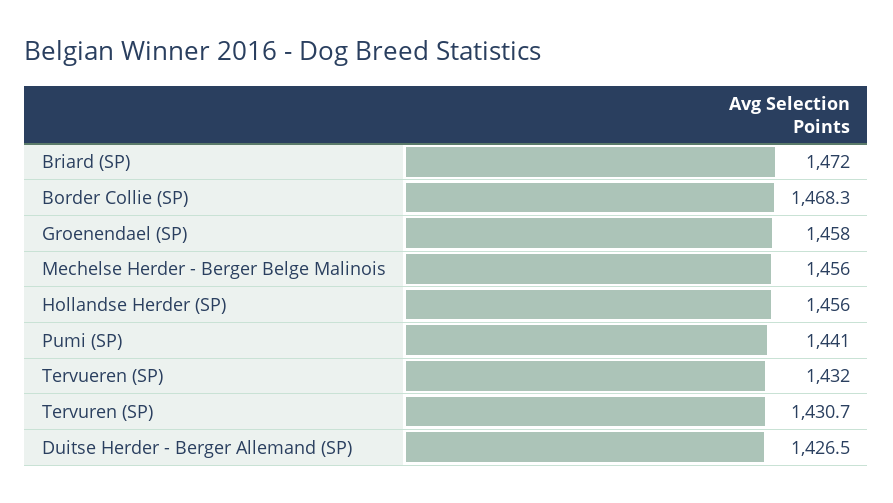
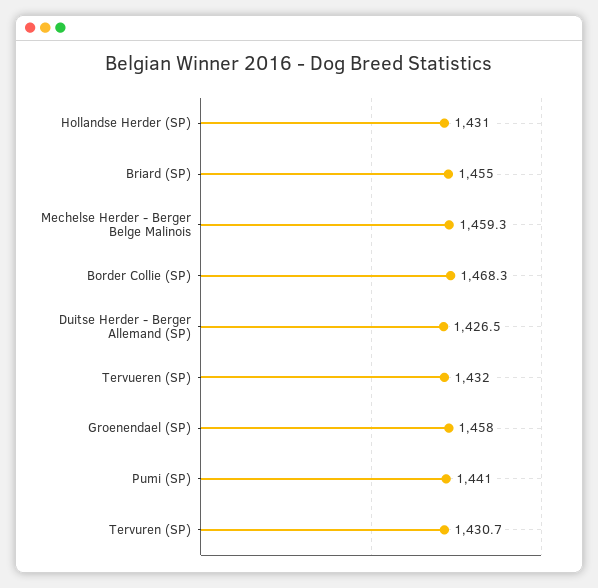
  {
-   "Briard (SP)": 1472,
+   "Briard (SP)": 1455,
    "Border Collie (SP)": 1468.3,
    "Groenendael (SP)": 1458,
-   "Mechelse Herder - Berger Belge Malinois": 1456,
+   "Mechelse Herder - Berger Belge Malinois": 1459.3,
-   "Hollandse Herder (SP)": 1456,
+   "Hollandse Herder (SP)": 1431,
    "Pumi (SP)": 1441,
    "Tervueren (SP)": 1432,
    "Tervuren (SP)": 1430.7,
    "Duitse Herder - Berger Allemand (SP)": 1426.5
  }

